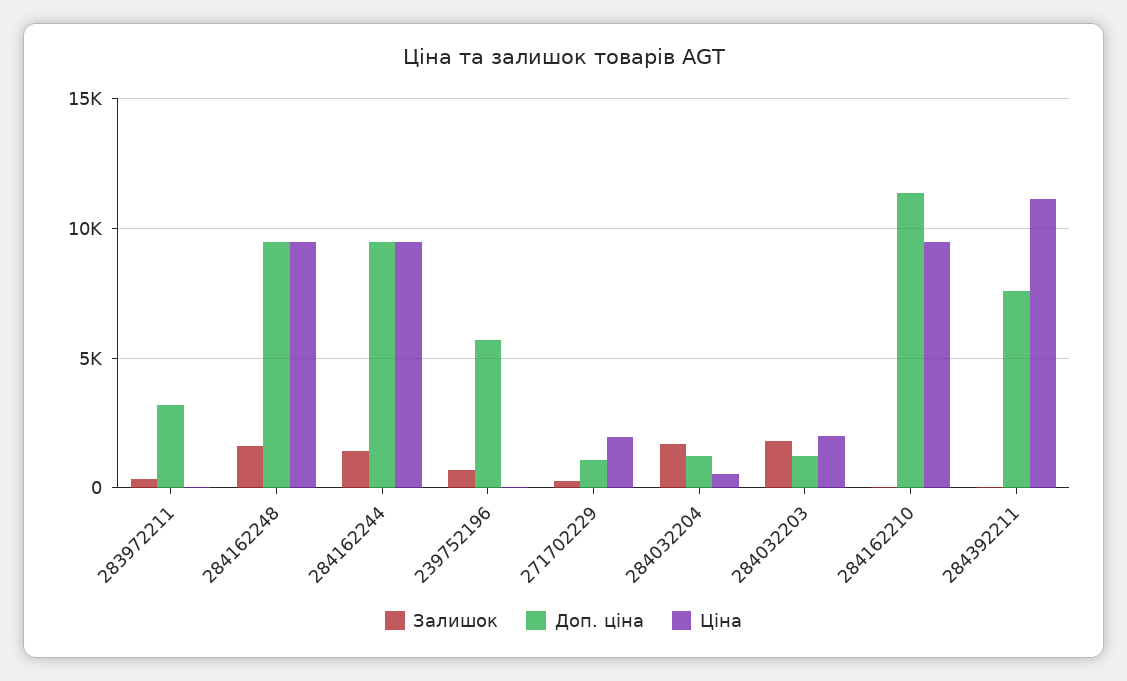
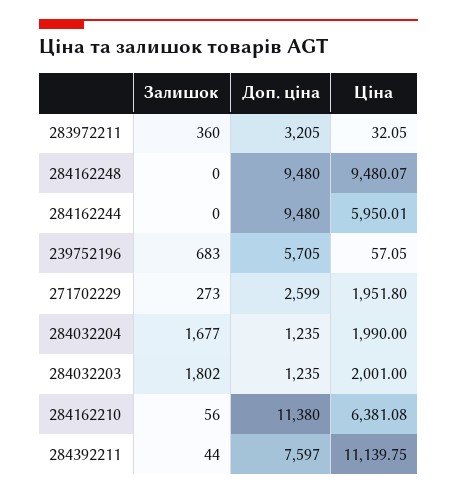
  {
    "Залишок": {
      "283972211": 360,
-     "284162248": 1500,
+     "284162248": 0,
-     "284162244": 1500,
+     "284162244": 0,
      "239752196": 683,
      "271702229": 273,
      "284032204": 1677,
      "284032203": 1802,
      "284162210": 56,
      "284392211": 44
    },
    "Доп. ціна": {
      "283972211": 3205,
      "284162248": 9480,
      "284162244": 9480,
      "239752196": 5705,
-     "271702229": 1000,
+     "271702229": 2599,
      "284032204": 1235,
      "284032203": 1235,
      "284162210": 11380,
      "284392211": 7597
    },
    "Ціна": {
      "283972211": 32.05,
      "284162248": 9480.07,
-     "284162244": 9500,
+     "284162244": 5950.01,
      "239752196": 57.05,
      "271702229": 1951.8,
-     "284032204": 500,
+     "284032204": 1990,
      "284032203": 2001,
-     "284162210": 9500,
+     "284162210": 6381.08,
      "284392211": 11139.75
    }
  }

